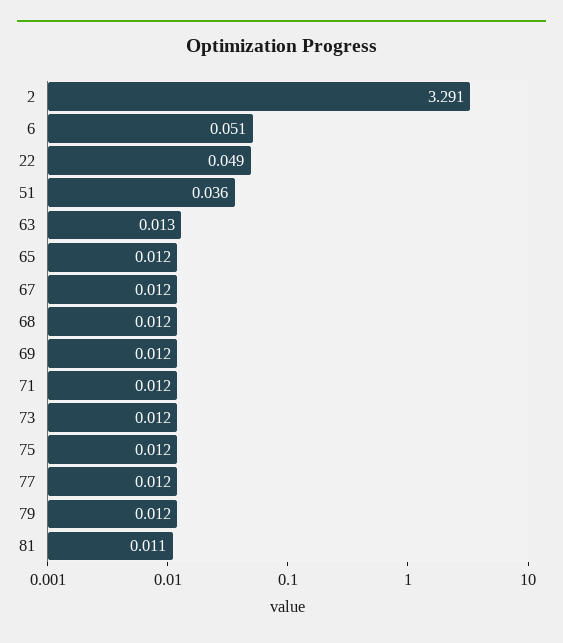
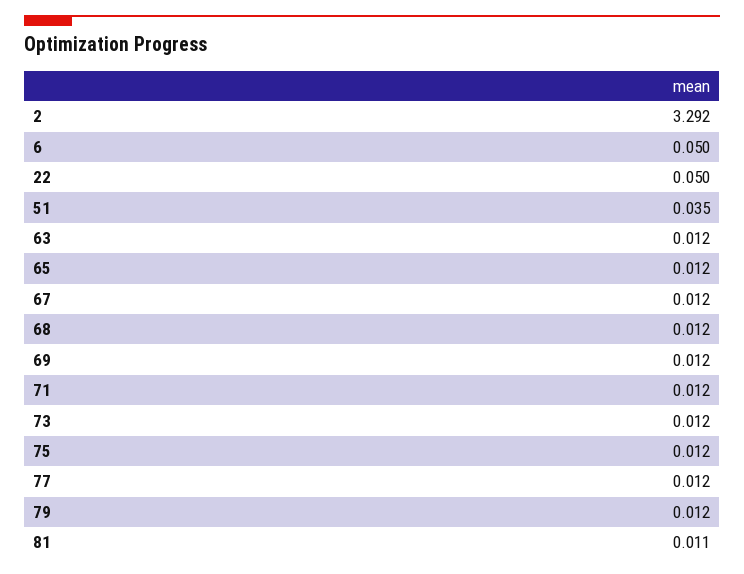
  {
-   "2": 3.291,
+   "2": 3.292,
-   "6": 0.051,
+   "6": 0.05,
-   "22": 0.049,
+   "22": 0.05,
-   "51": 0.036,
+   "51": 0.035,
-   "63": 0.013,
+   "63": 0.012,
    "65": 0.012,
    "67": 0.012,
    "68": 0.012,
    "69": 0.012,
    "71": 0.012,
    "73": 0.012,
    "75": 0.012,
    "77": 0.012,
    "79": 0.012,
    "81": 0.011
  }

